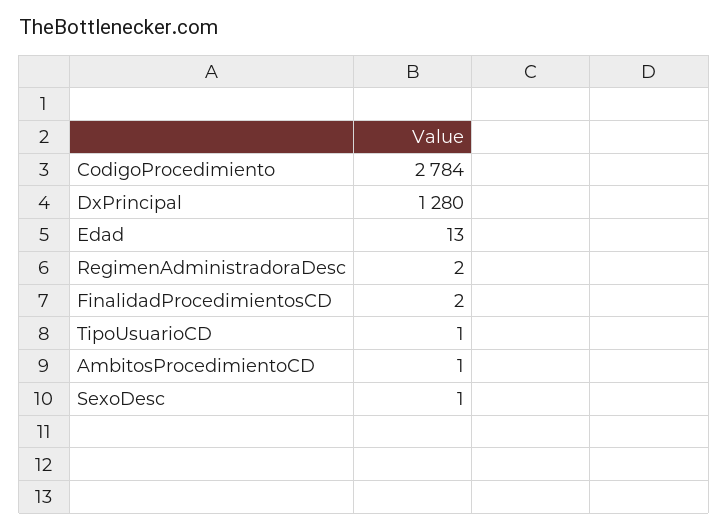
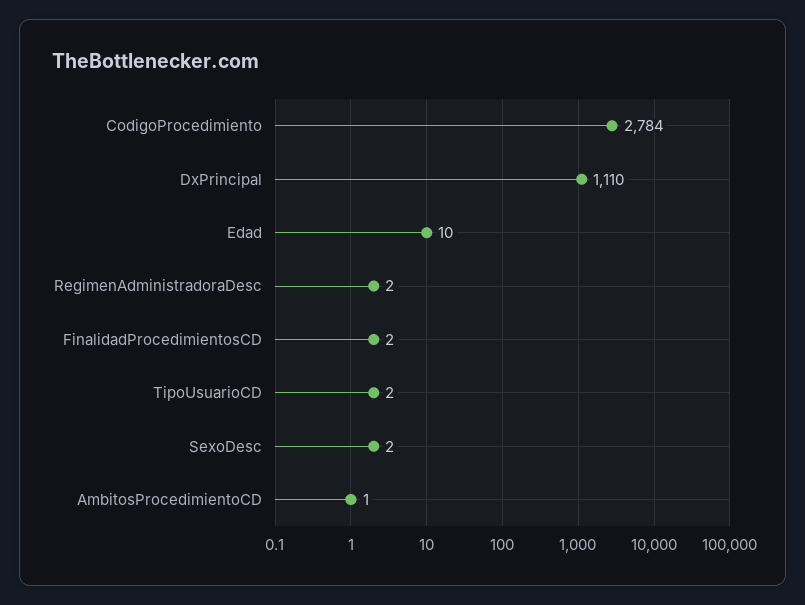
  {
    "CodigoProcedimiento": 2784,
-   "DxPrincipal": 1280,
+   "DxPrincipal": 1110,
-   "Edad": 13,
+   "Edad": 10,
    "RegimenAdministradoraDesc": 2,
    "FinalidadProcedimientosCD": 2,
-   "TipoUsuarioCD": 1,
+   "TipoUsuarioCD": 2,
    "AmbitosProcedimientoCD": 1,
-   "SexoDesc": 1
+   "SexoDesc": 2
  }

